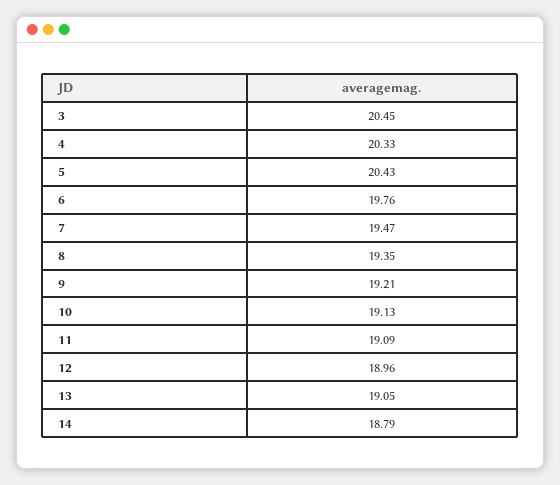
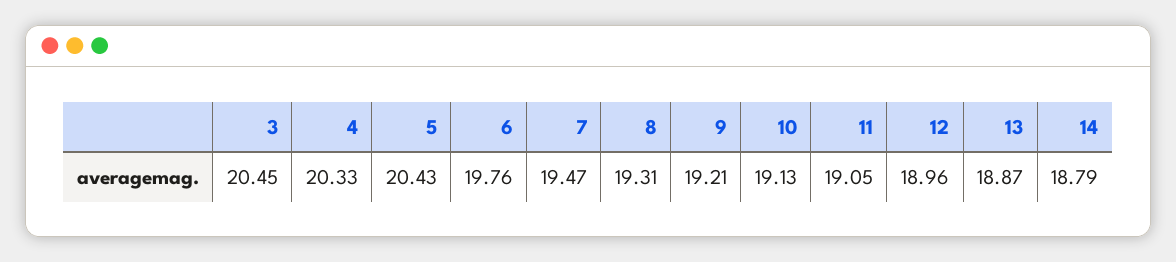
  {
    "3": 20.45,
    "4": 20.33,
    "5": 20.43,
    "6": 19.76,
    "7": 19.47,
-   "8": 19.35,
+   "8": 19.31,
    "9": 19.21,
    "10": 19.13,
-   "11": 19.09,
+   "11": 19.05,
    "12": 18.96,
-   "13": 19.05,
+   "13": 18.87,
    "14": 18.79
  }

